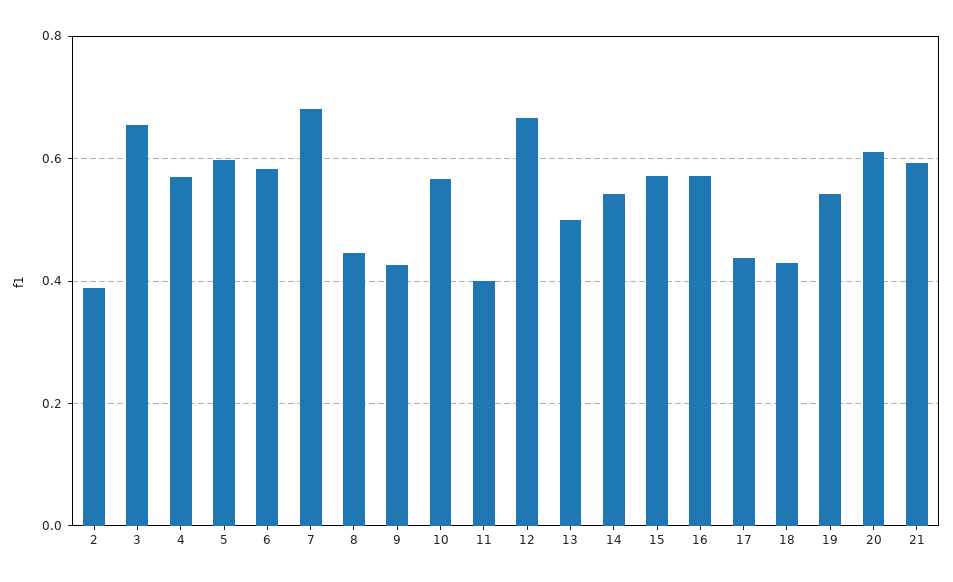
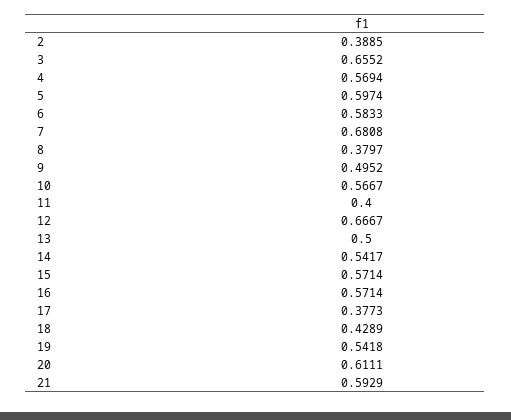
  {
    "2": 0.3885,
    "3": 0.6552,
    "4": 0.5694,
    "5": 0.5974,
    "6": 0.5833,
    "7": 0.6808,
-   "8": 0.44,
+   "8": 0.3797,
-   "9": 0.42,
+   "9": 0.4952,
    "10": 0.5667,
    "11": 0.4,
    "12": 0.6667,
    "13": 0.5,
    "14": 0.5417,
    "15": 0.5714,
    "16": 0.5714,
-   "17": 0.44,
+   "17": 0.3773,
    "18": 0.4289,
    "19": 0.5418,
    "20": 0.6111,
    "21": 0.5929
  }

